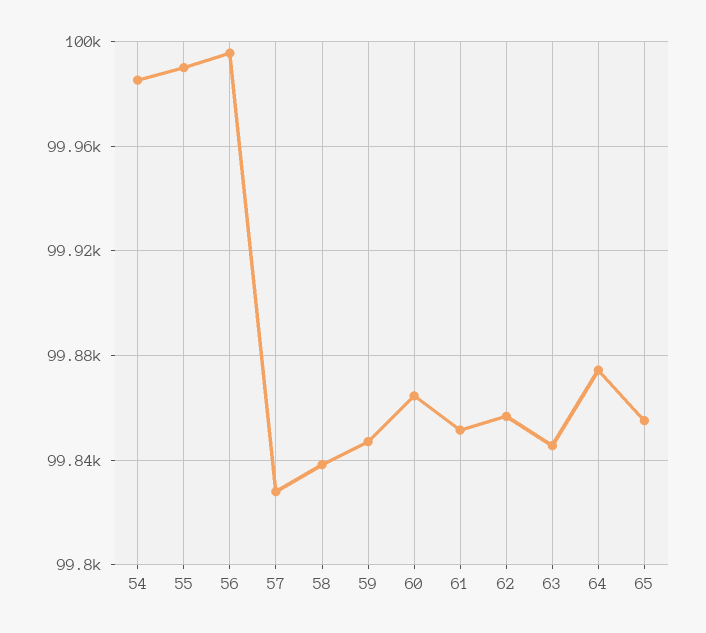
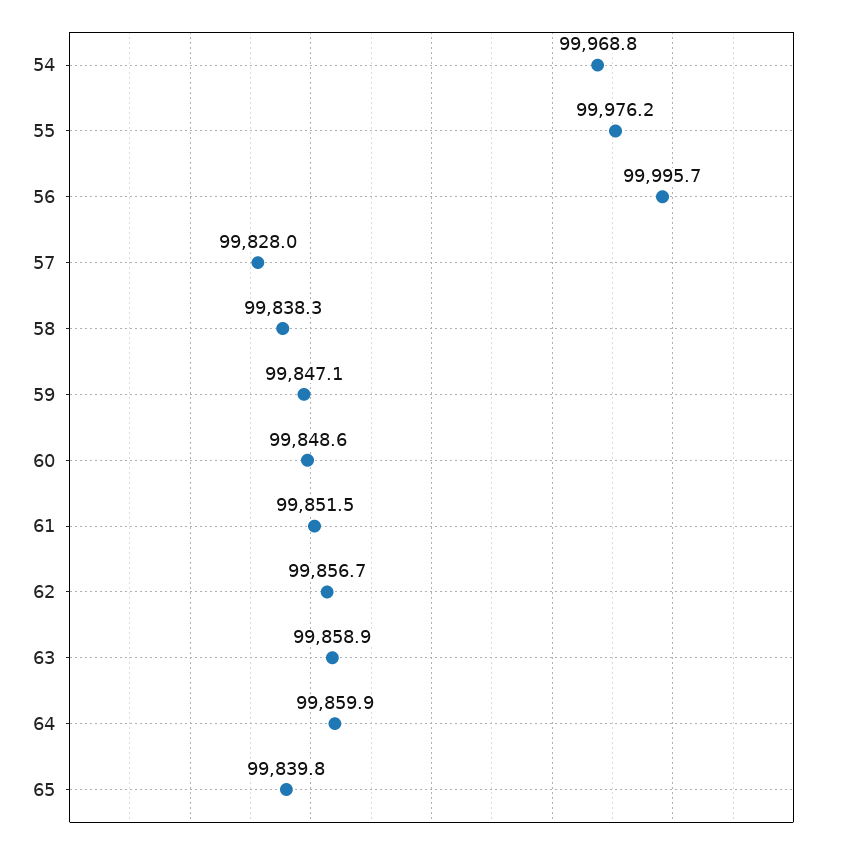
  {
-   "54": 99985,
+   "54": 99968.8,
-   "55": 99990,
+   "55": 99976.2,
    "56": 99995.7,
    "57": 99828,
    "58": 99838.3,
    "59": 99847.1,
-   "60": 99865,
+   "60": 99848.6,
    "61": 99851.5,
    "62": 99856.7,
-   "63": 99845,
+   "63": 99858.9,
-   "64": 99875,
+   "64": 99859.9,
-   "65": 99855
+   "65": 99839.8
  }

